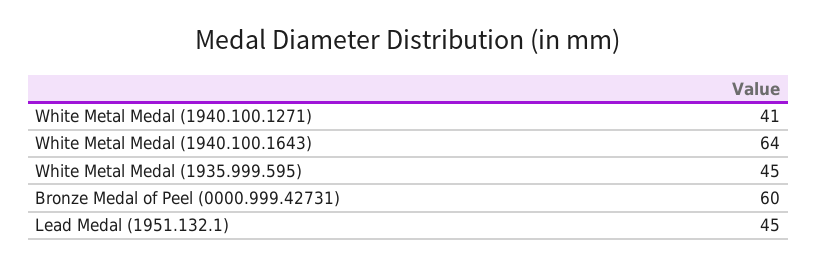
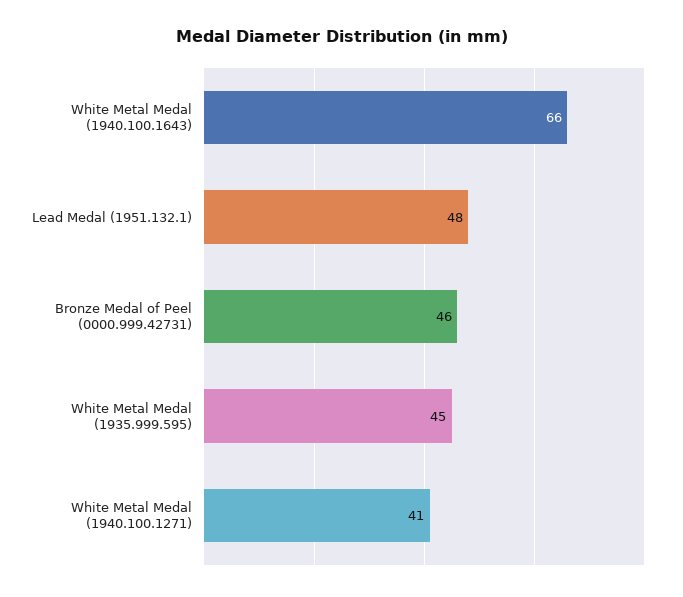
  {
    "White Metal Medal (1940.100.1271)": 41,
-   "White Metal Medal (1940.100.1643)": 64,
+   "White Metal Medal (1940.100.1643)": 66,
    "White Metal Medal (1935.999.595)": 45,
-   "Bronze Medal of Peel (0000.999.42731)": 60,
+   "Bronze Medal of Peel (0000.999.42731)": 46,
-   "Lead Medal (1951.132.1)": 45
+   "Lead Medal (1951.132.1)": 48
  }

